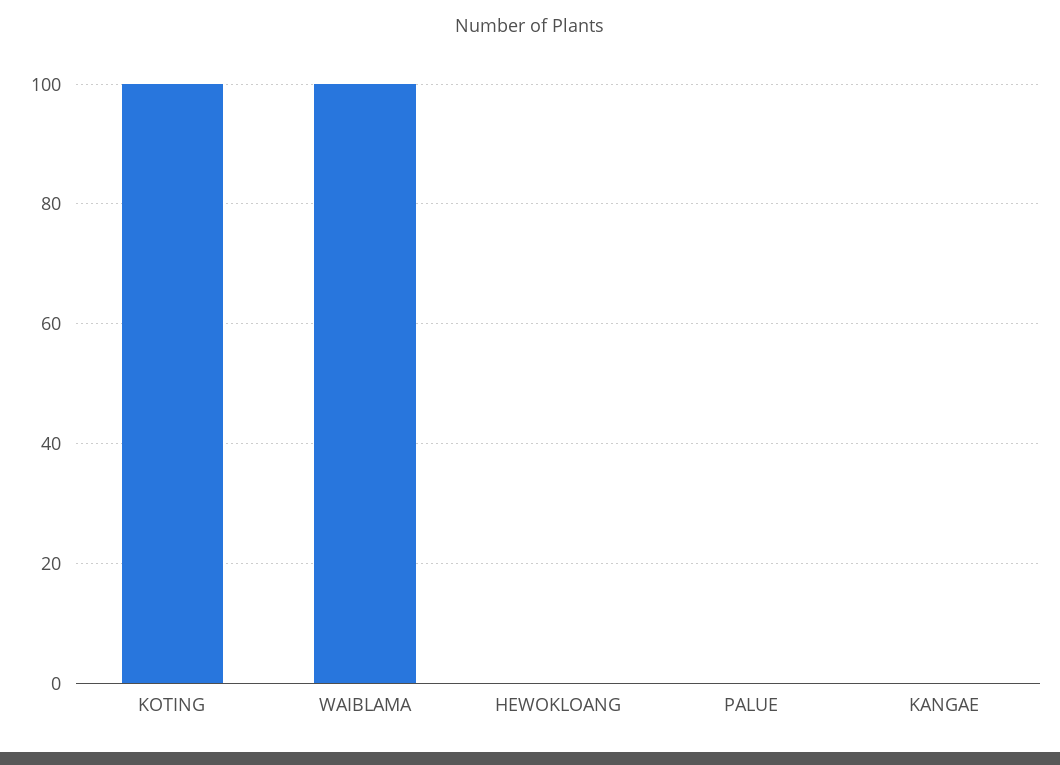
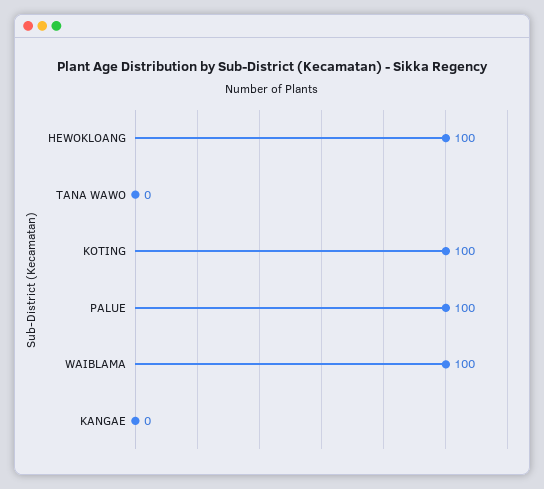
  {
    "KOTING": 100,
    "WAIBLAMA": 100,
-   "HEWOKLOANG": 0,
+   "HEWOKLOANG": 100,
-   "PALUE": 0,
+   "PALUE": 100,
-   "KANGAE": 0
+   "KANGAE": 0,
+   "TANA WAWO": 0
  }

